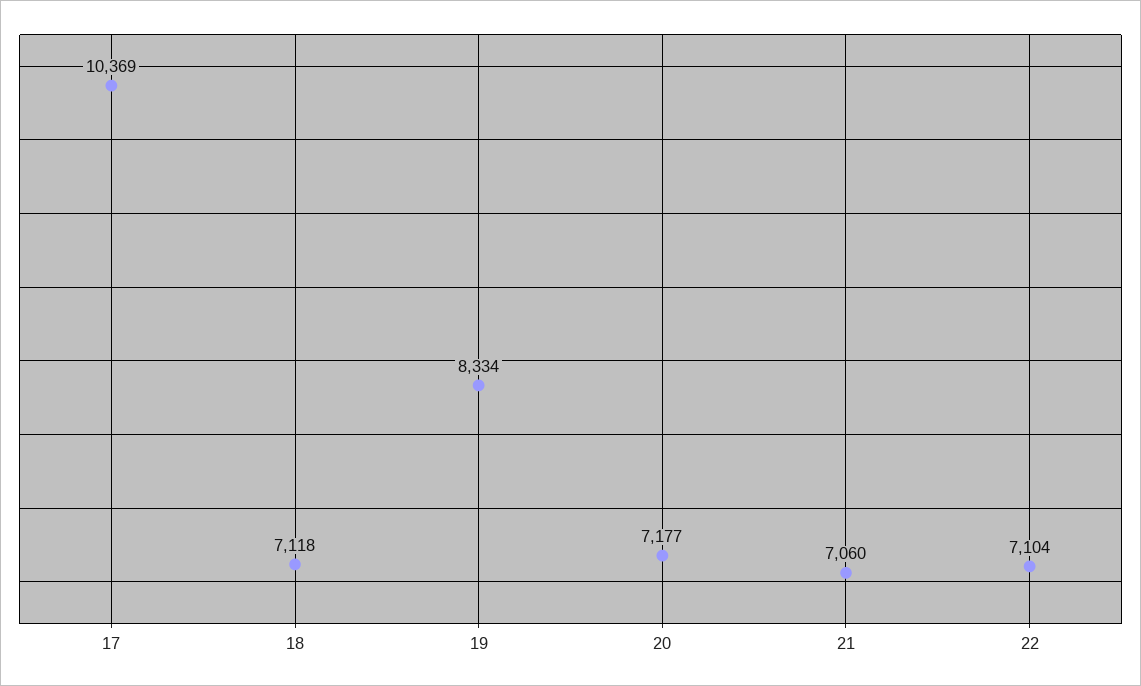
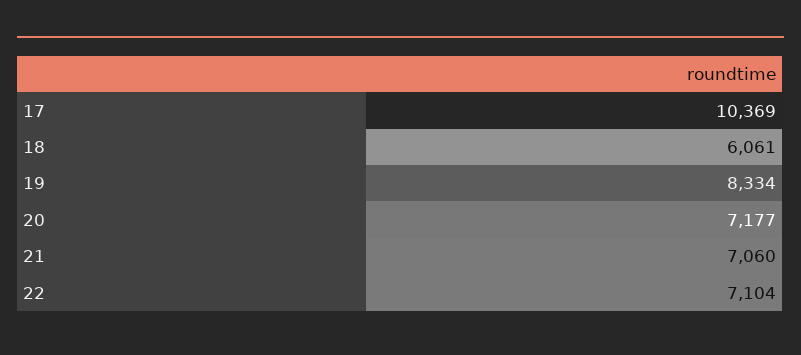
  {
    "17": 10369,
-   "18": 7118,
+   "18": 6061,
    "19": 8334,
    "20": 7177,
    "21": 7060,
    "22": 7104
  }

